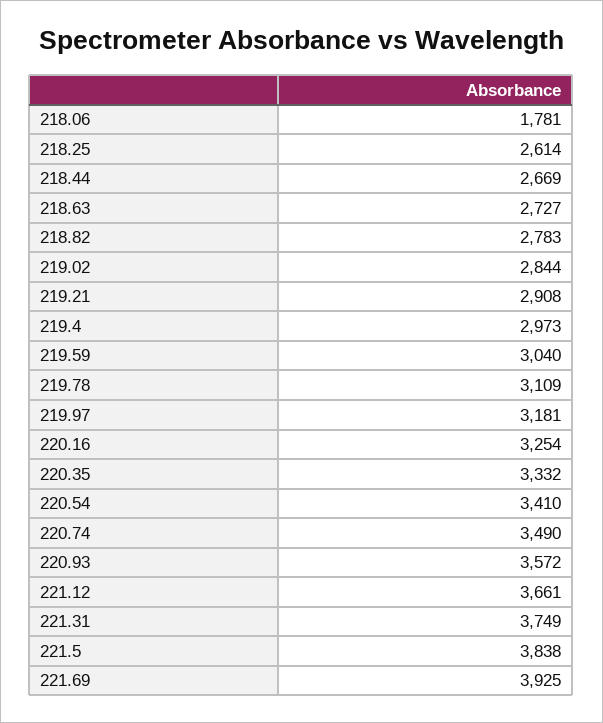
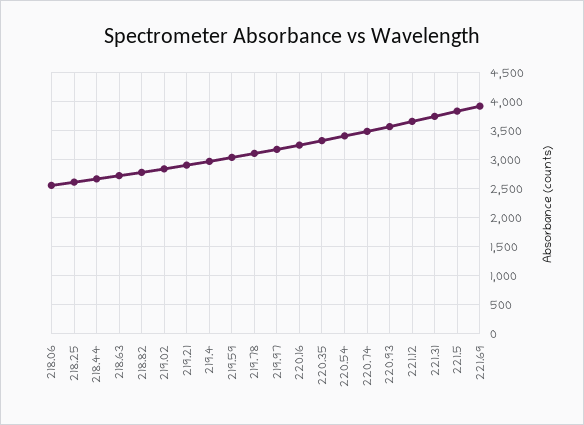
  {
-   "218.06": 1781,
+   "218.06": 2500,
    "218.25": 2614,
    "218.44": 2669,
    "218.63": 2727,
    "218.82": 2783,
    "219.02": 2844,
    "219.21": 2908,
    "219.4": 2973,
    "219.59": 3040,
    "219.78": 3109,
    "219.97": 3181,
    "220.16": 3254,
    "220.35": 3332,
    "220.54": 3410,
    "220.74": 3490,
    "220.93": 3572,
    "221.12": 3661,
    "221.31": 3749,
    "221.5": 3838,
    "221.69": 3925
  }

